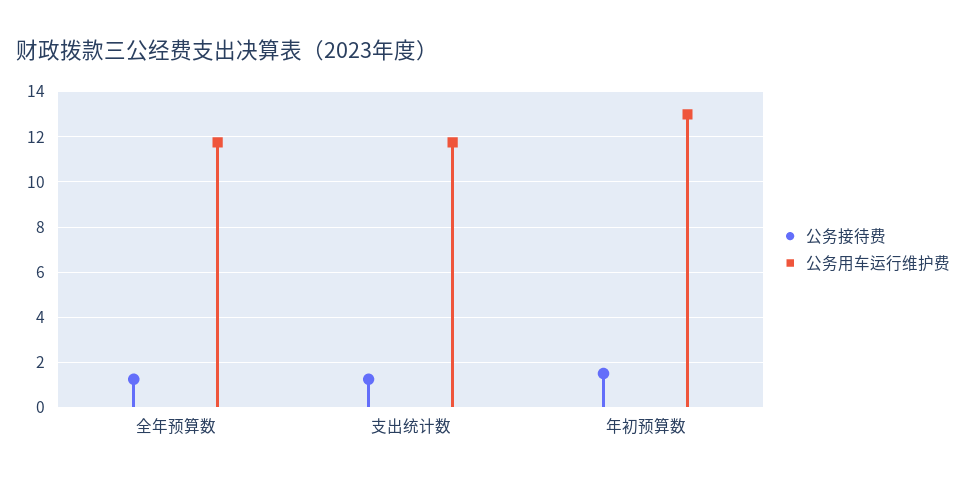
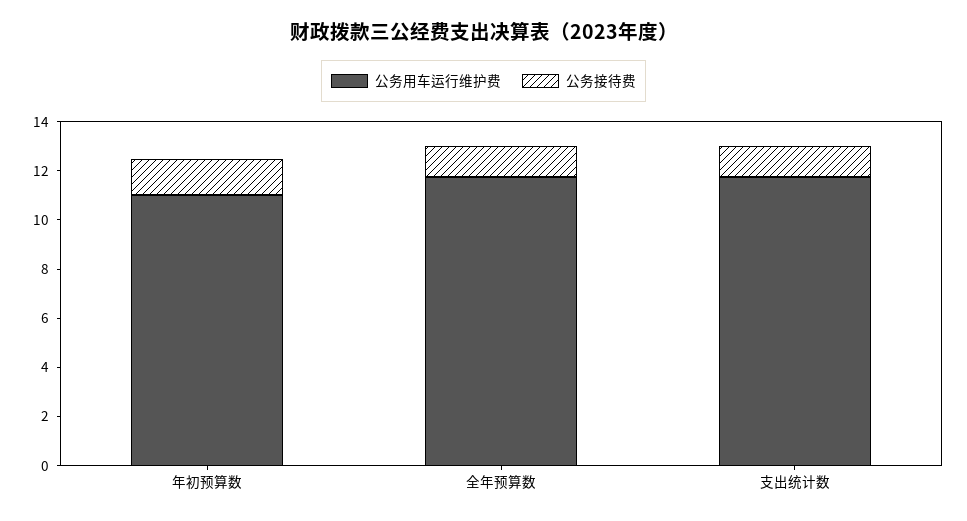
  {
    "公务接待费": {
      "全年预算数": 1,
      "支出统计数": 1,
      "年初预算数": 1.5
    },
    "公务用车运行维护费": {
      "全年预算数": 12,
      "支出统计数": 12,
-     "年初预算数": 13
+     "年初预算数": 11
    }
  }

